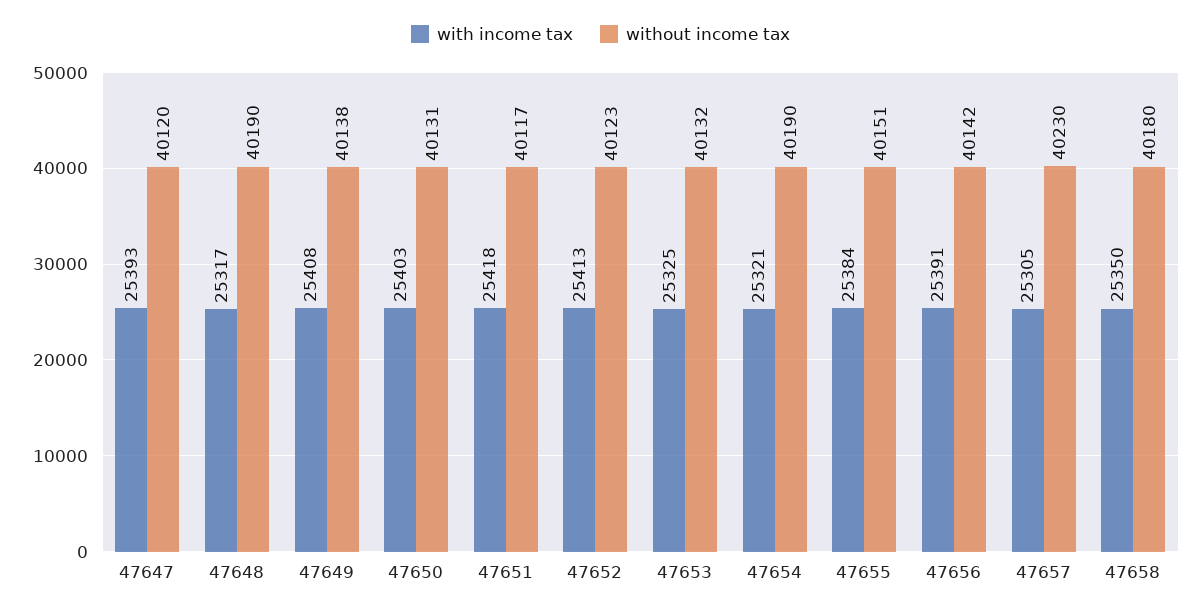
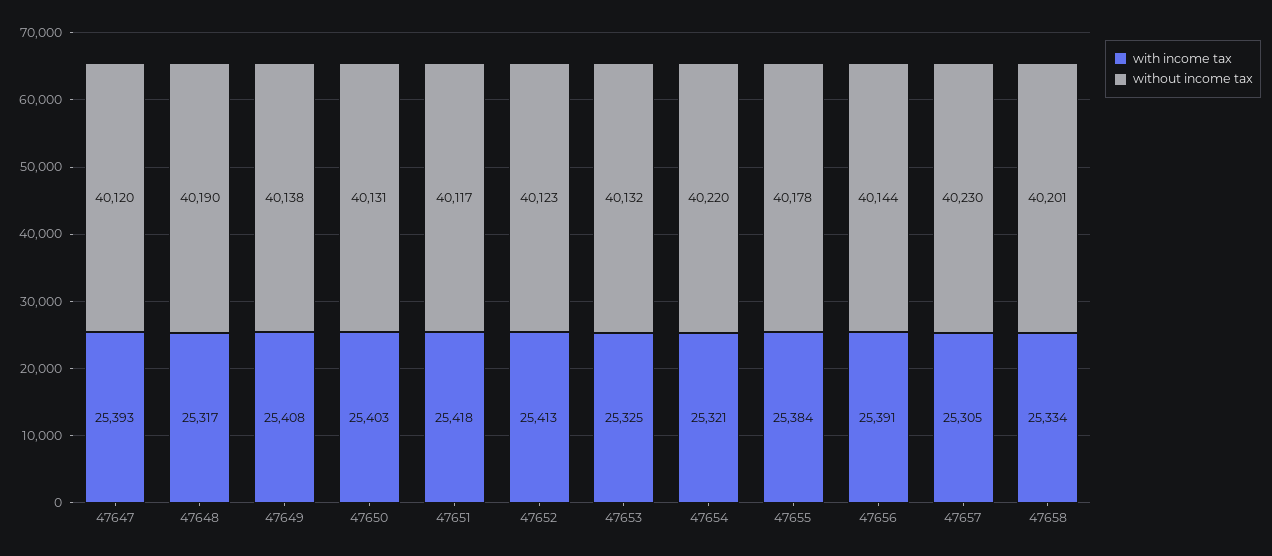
  {
    "with income tax": {
      "47647": 25393,
      "47648": 25317,
      "47649": 25408,
      "47650": 25403,
      "47651": 25418,
      "47652": 25413,
      "47653": 25325,
      "47654": 25321,
      "47655": 25384,
      "47656": 25391,
      "47657": 25305,
-     "47658": 25350
+     "47658": 25334
    },
    "without income tax": {
      "47647": 40120,
      "47648": 40190,
      "47649": 40138,
      "47650": 40131,
      "47651": 40117,
      "47652": 40123,
      "47653": 40132,
-     "47654": 40190,
+     "47654": 40220,
-     "47655": 40151,
+     "47655": 40178,
-     "47656": 40142,
+     "47656": 40144,
      "47657": 40230,
-     "47658": 40180
+     "47658": 40201
    }
  }

